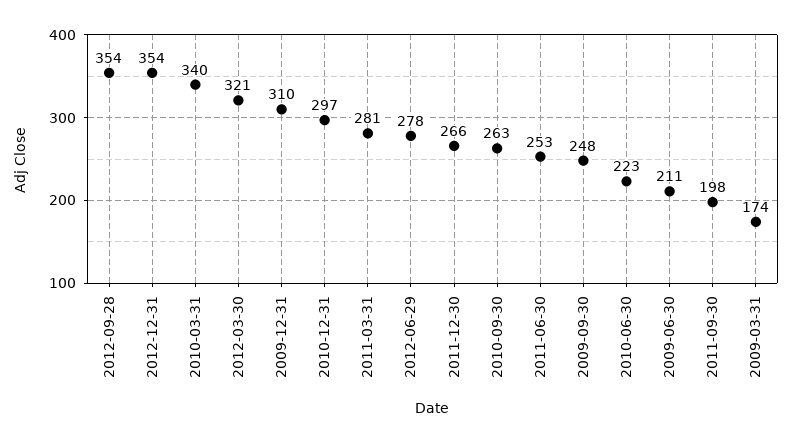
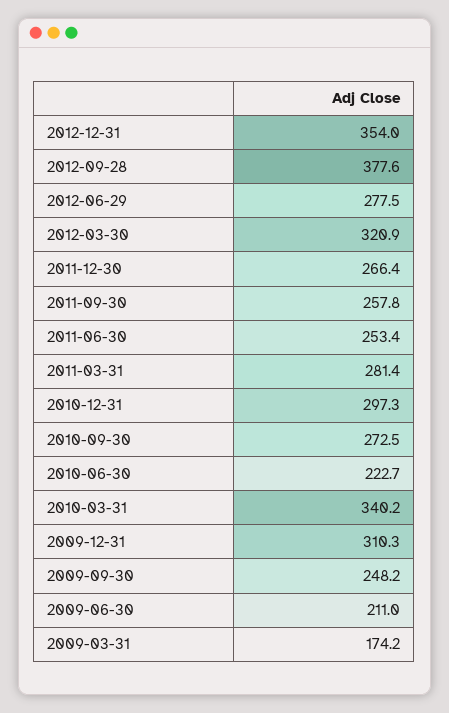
  {
-   "2012-09-28": 354,
+   "2012-09-28": 377.6,
    "2012-12-31": 354,
    "2010-03-31": 340.2,
    "2012-03-30": 320.9,
    "2009-12-31": 310.3,
    "2010-12-31": 297.3,
    "2011-03-31": 281.4,
    "2012-06-29": 277.5,
    "2011-12-30": 266.4,
-   "2010-09-30": 263,
+   "2010-09-30": 272.5,
    "2011-06-30": 253.4,
    "2009-09-30": 248.2,
    "2010-06-30": 222.7,
    "2009-06-30": 211,
-   "2011-09-30": 198,
+   "2011-09-30": 257.8,
    "2009-03-31": 174.2
  }

